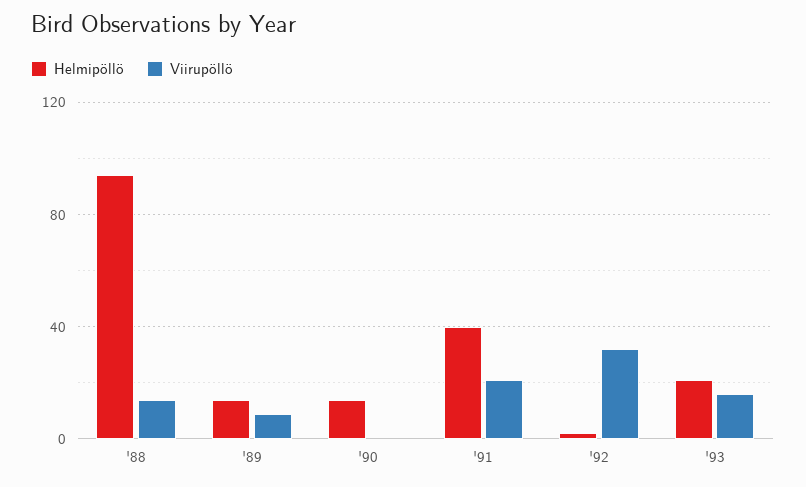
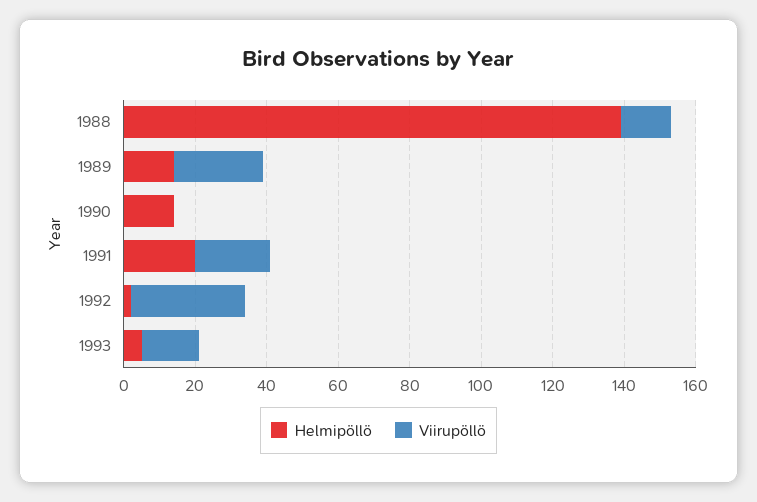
  {
    "Helmipöllö": {
-     "'88": 95,
+     "'88": 140,
      "'89": 15,
      "'90": 15,
-     "'91": 40,
+     "'91": 20,
      "'92": 0,
-     "'93": 20
+     "'93": 5
    },
    "Viirupöllö": {
      "'88": 15,
-     "'89": 10,
+     "'89": 25,
      "'90": 0,
      "'91": 20,
      "'92": 30,
      "'93": 15
    }
  }

